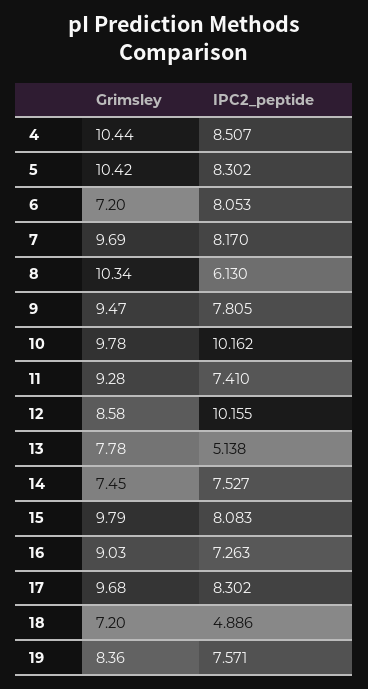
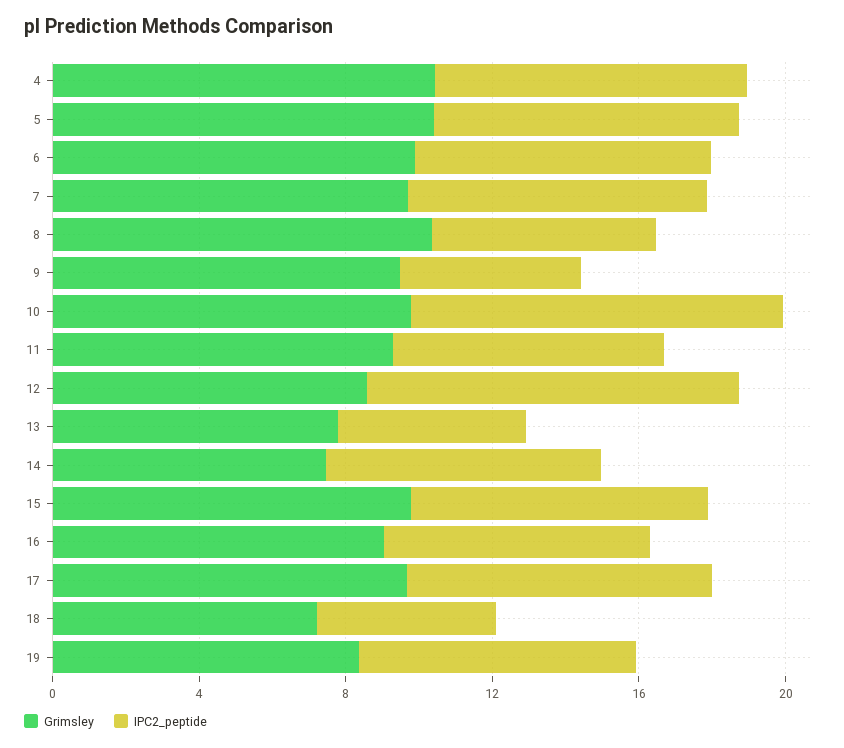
  {
    "Grimsley": {
      "4": 10.44,
      "5": 10.42,
-     "6": 7.2,
+     "6": 10,
      "7": 9.69,
      "8": 10.34,
      "9": 9.47,
      "10": 9.78,
      "11": 9.28,
      "12": 8.58,
      "13": 7.78,
      "14": 7.45,
      "15": 9.79,
      "16": 9.03,
      "17": 9.68,
      "18": 7.2,
      "19": 8.36
    },
    "IPC2_peptide": {
      "4": 8.507,
      "5": 8.302,
      "6": 8.053,
      "7": 8.17,
      "8": 6.13,
-     "9": 7.805,
+     "9": 5,
      "10": 10.162,
      "11": 7.41,
      "12": 10.155,
      "13": 5.138,
      "14": 7.527,
      "15": 8.083,
      "16": 7.263,
      "17": 8.302,
      "18": 4.886,
      "19": 7.571
    }
  }

